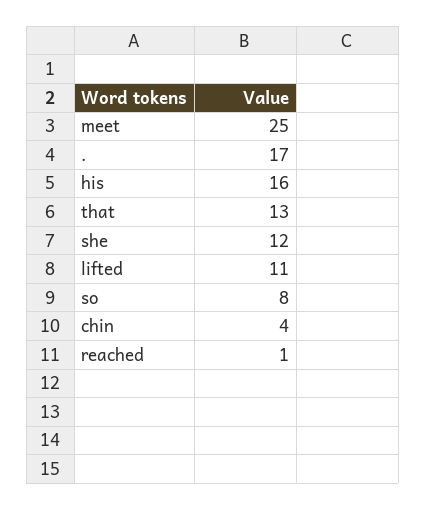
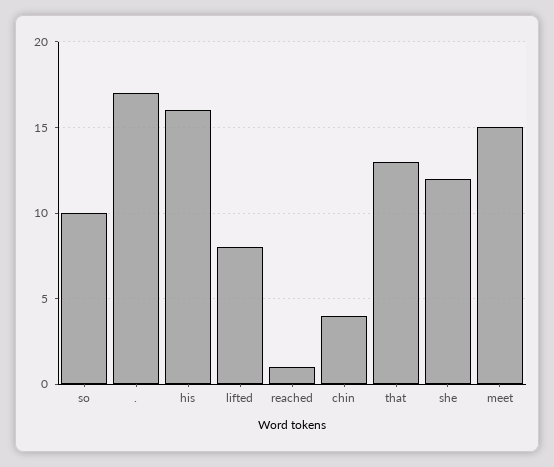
  {
-   "meet": 25,
+   "meet": 15,
    ".": 17,
    "his": 16,
    "that": 13,
    "she": 12,
-   "lifted": 11,
+   "lifted": 8,
-   "so": 8,
+   "so": 10,
    "chin": 4,
    "reached": 1
  }

